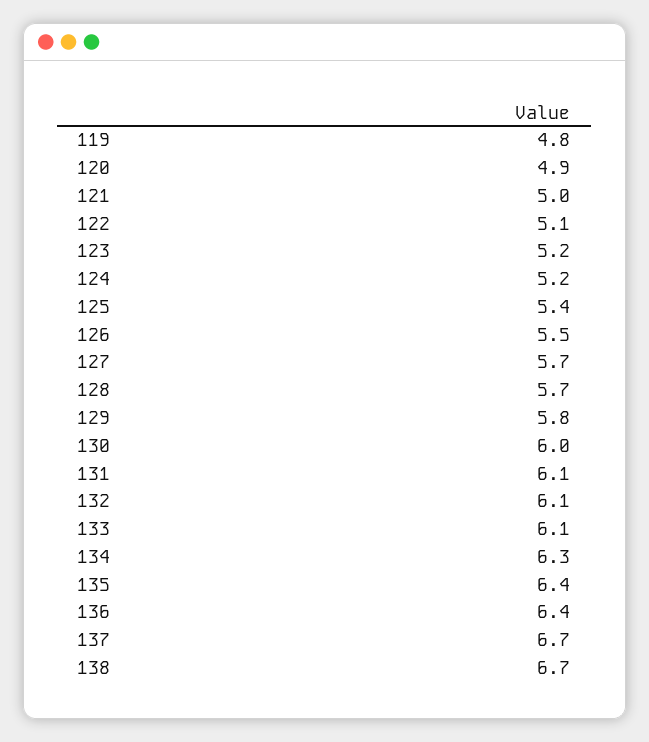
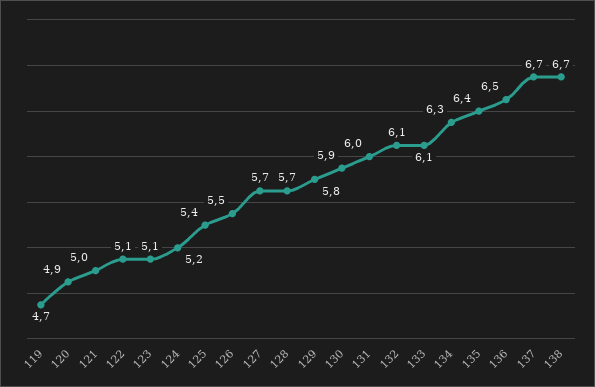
  {
-   "119": 4.8,
+   "119": 4.7,
    "120": 4.9,
    "121": 5,
    "122": 5.1,
-   "123": 5.2,
+   "123": 5.1,
    "124": 5.2,
    "125": 5.4,
    "126": 5.5,
    "127": 5.7,
    "128": 5.7,
    "129": 5.8,
-   "130": 6,
+   "130": 5.9,
-   "131": 6.1,
+   "131": 6,
    "132": 6.1,
    "133": 6.1,
    "134": 6.3,
    "135": 6.4,
-   "136": 6.4,
+   "136": 6.5,
    "137": 6.7,
    "138": 6.7
  }

